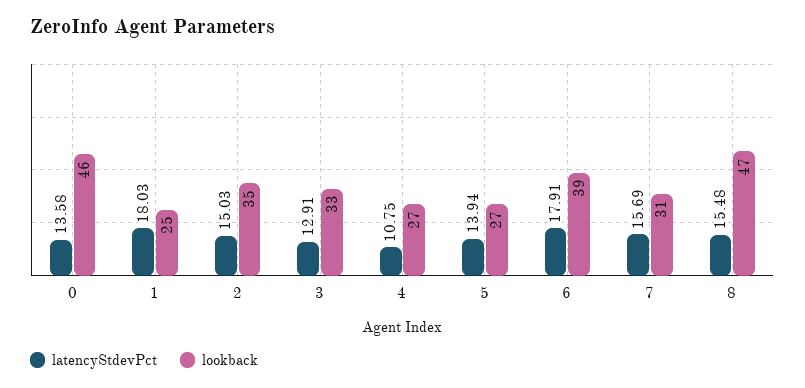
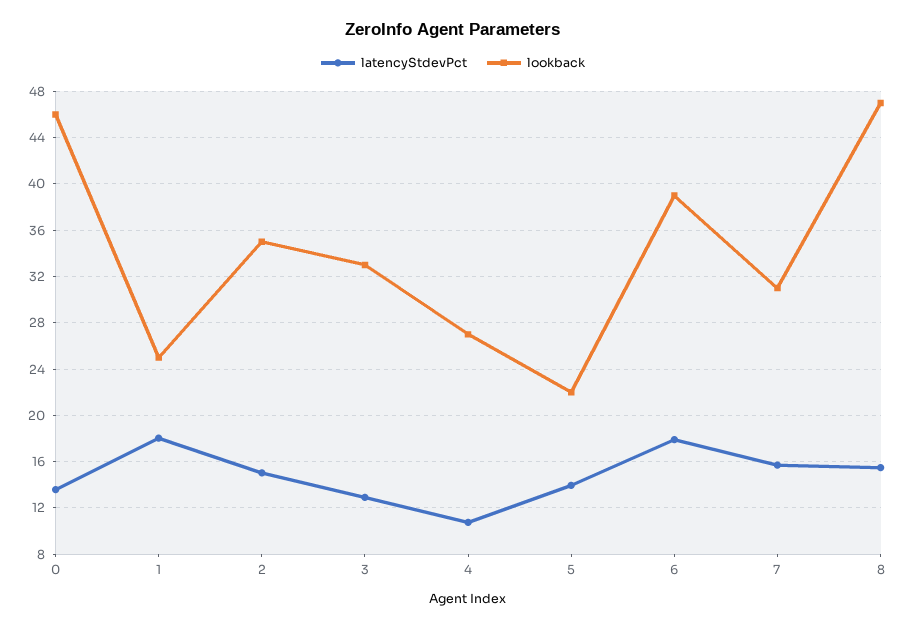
  {
    "latencyStdevPct": {
      "0": 13.58,
      "1": 18.03,
      "2": 15.03,
      "3": 12.91,
      "4": 10.75,
      "5": 13.94,
      "6": 17.91,
      "7": 15.69,
      "8": 15.48
    },
    "lookback": {
      "0": 46,
      "1": 25,
      "2": 35,
      "3": 33,
      "4": 27,
-     "5": 27,
+     "5": 22,
      "6": 39,
      "7": 31,
      "8": 47
    }
  }

